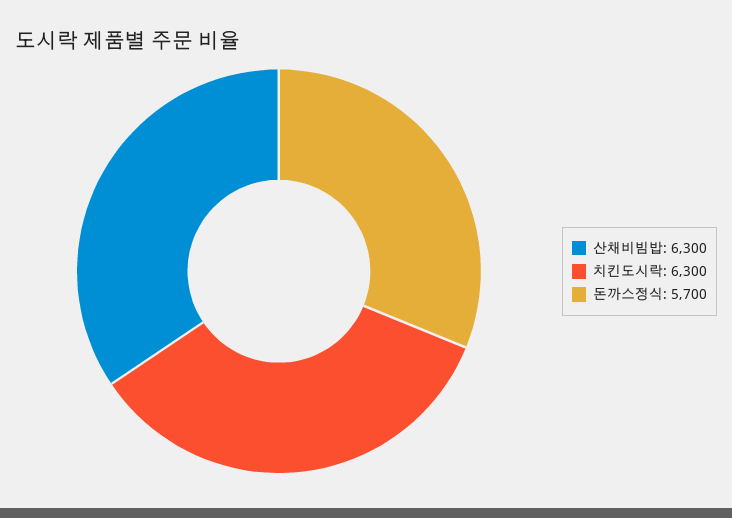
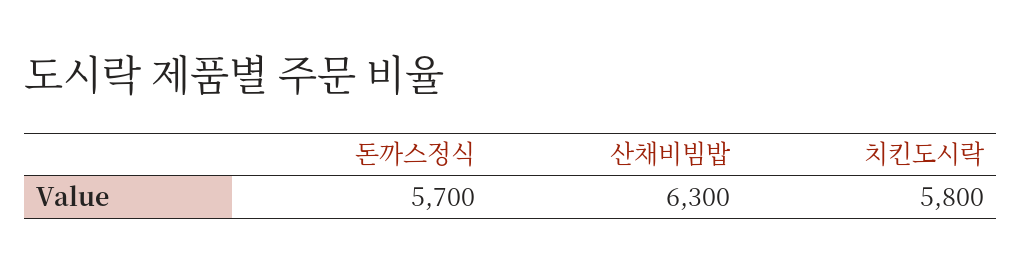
  {
    "산채비빔밥": 6300,
-   "치킨도시락": 6300,
+   "치킨도시락": 5800,
    "돈까스정식": 5700
  }

